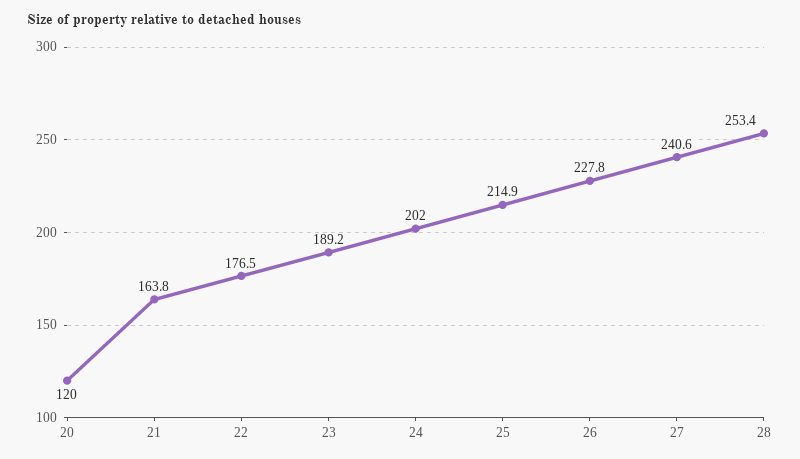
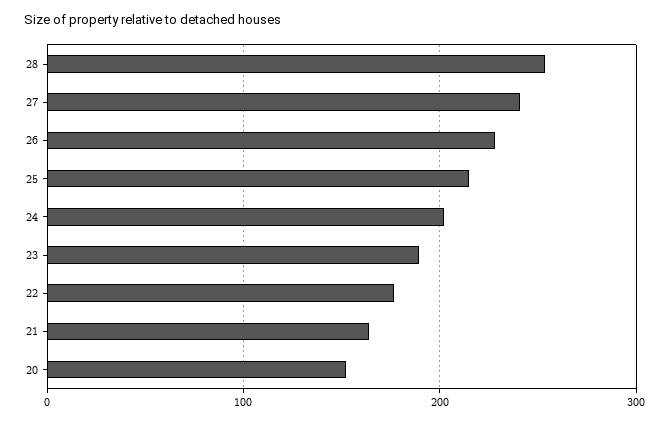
  {
-   "20": 120,
+   "20": 150,
    "21": 163.8,
    "22": 176.5,
    "23": 189.2,
    "24": 202,
    "25": 214.9,
    "26": 227.8,
    "27": 240.6,
    "28": 253.4
  }

